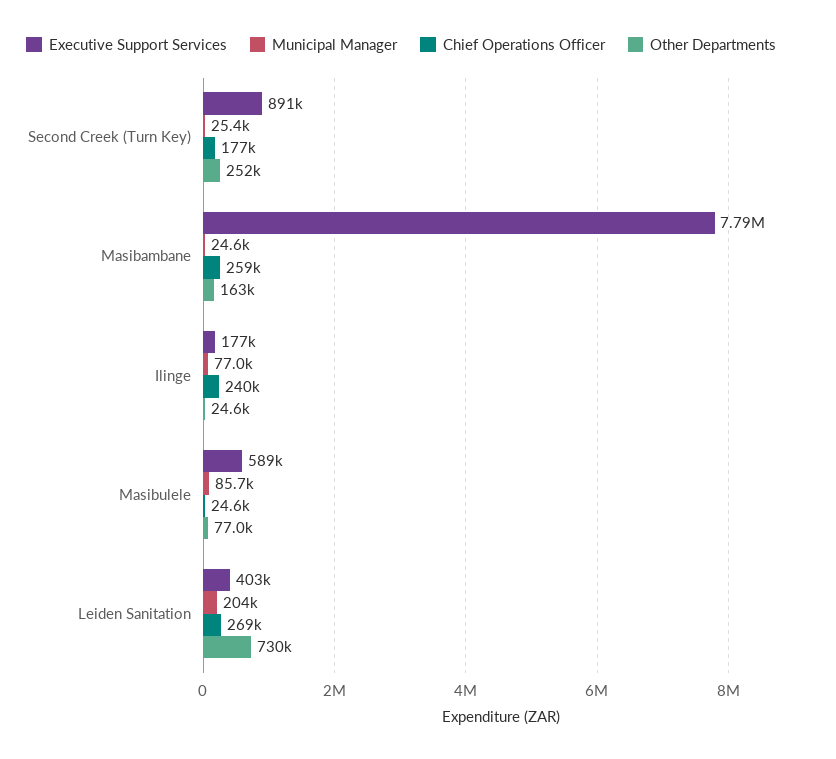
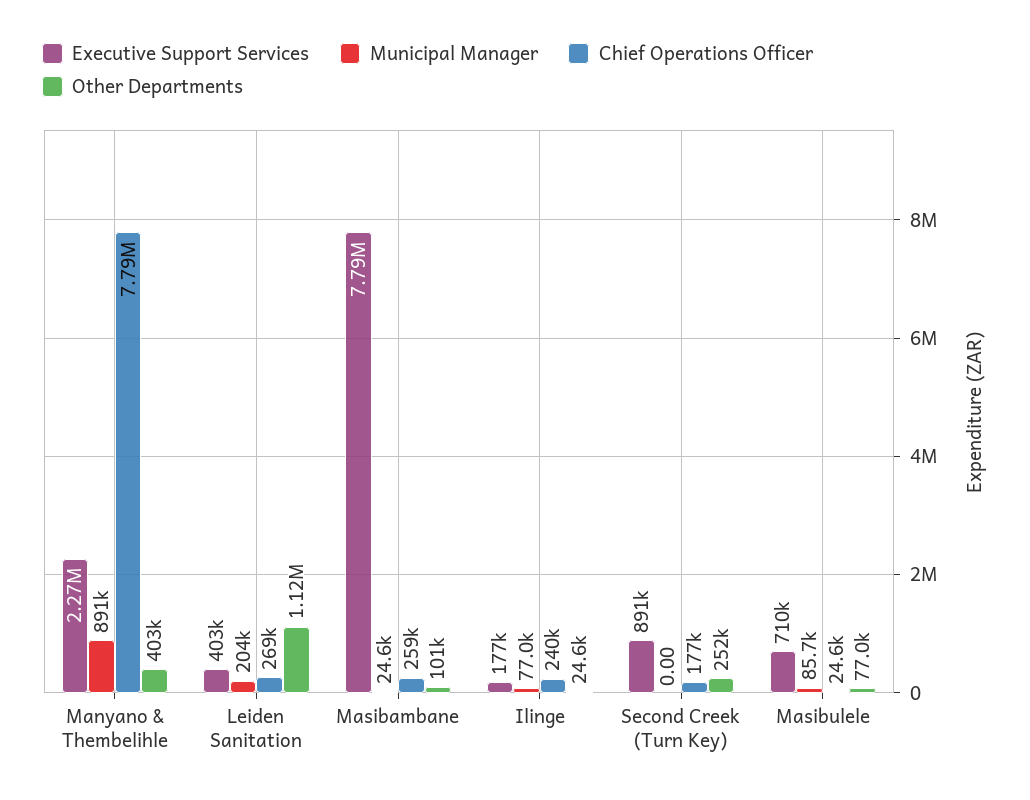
  {
    "Executive Support Services": {
      "Second Creek (Turn Key)": 891000,
      "Masibambane": 7790000,
      "Ilinge": 177000,
-     "Masibulele": 589000,
+     "Masibulele": 710000,
-     "Leiden Sanitation": 403000
+     "Leiden Sanitation": 403000,
+     "Manyano & Thembelihle": 2270000
    },
    "Municipal Manager": {
-     "Second Creek (Turn Key)": 25400,
+     "Second Creek (Turn Key)": 0,
      "Masibambane": 24600,
      "Ilinge": 77000,
      "Masibulele": 85700,
-     "Leiden Sanitation": 204000
+     "Leiden Sanitation": 204000,
+     "Manyano & Thembelihle": 891000
    },
    "Chief Operations Officer": {
      "Second Creek (Turn Key)": 177000,
      "Masibambane": 259000,
      "Ilinge": 240000,
      "Masibulele": 24600,
-     "Leiden Sanitation": 269000
+     "Leiden Sanitation": 269000,
+     "Manyano & Thembelihle": 7790000
    },
    "Other Departments": {
      "Second Creek (Turn Key)": 252000,
-     "Masibambane": 163000,
+     "Masibambane": 101000,
      "Ilinge": 24600,
      "Masibulele": 77000,
-     "Leiden Sanitation": 730000
+     "Leiden Sanitation": 1120000,
+     "Manyano & Thembelihle": 403000
    }
  }

